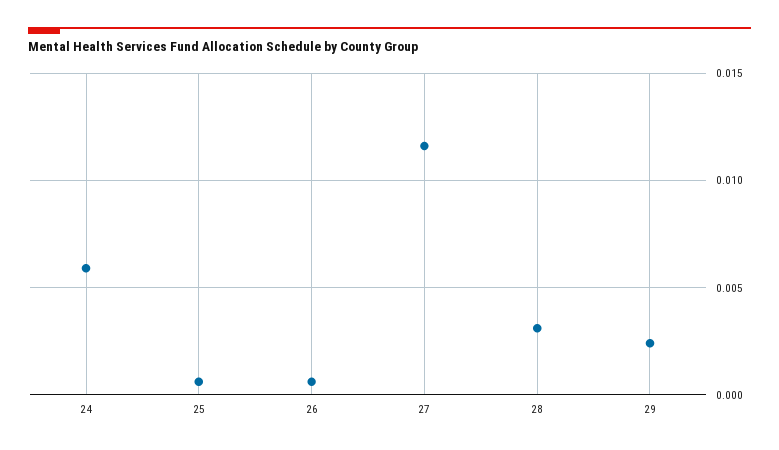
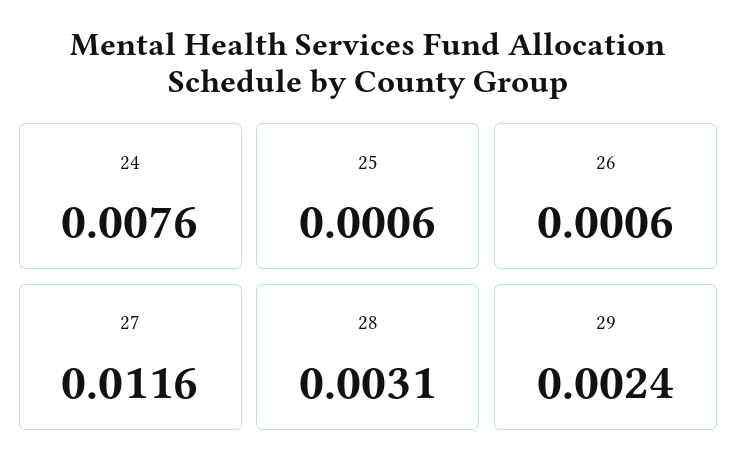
  {
-   "24": 0.006,
+   "24": 0.0076,
    "25": 0.0006,
    "26": 0.0006,
    "27": 0.0116,
    "28": 0.0031,
    "29": 0.0024
  }

